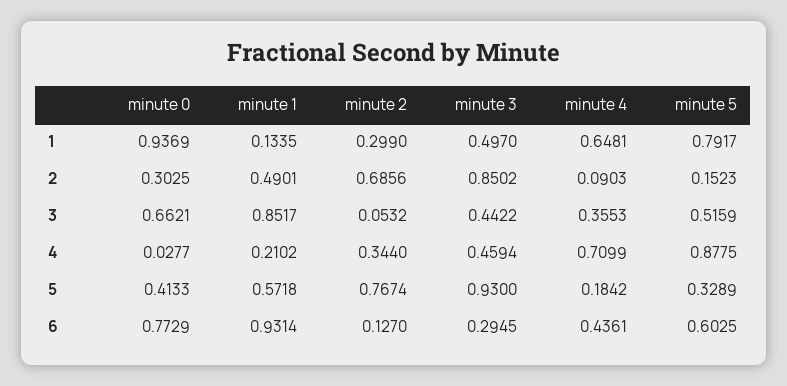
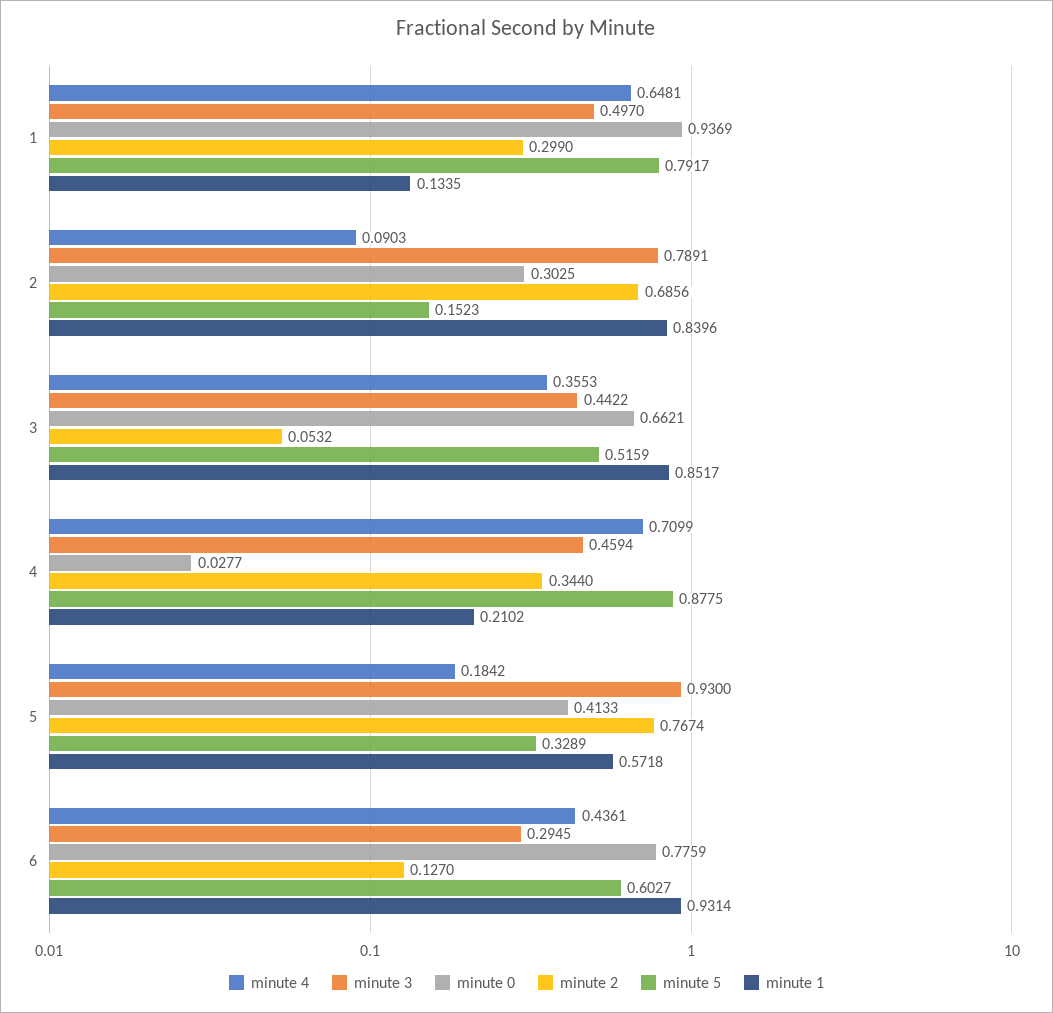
  {
    "minute 0": {
      "1": 0.9369,
      "2": 0.3025,
      "3": 0.6621,
      "4": 0.0277,
      "5": 0.4133,
-     "6": 0.7729
+     "6": 0.7759
    },
    "minute 1": {
      "1": 0.1335,
-     "2": 0.4901,
+     "2": 0.8396,
      "3": 0.8517,
      "4": 0.2102,
      "5": 0.5718,
      "6": 0.9314
    },
    "minute 2": {
      "1": 0.299,
      "2": 0.6856,
      "3": 0.0532,
      "4": 0.344,
      "5": 0.7674,
      "6": 0.127
    },
    "minute 3": {
      "1": 0.497,
-     "2": 0.8502,
+     "2": 0.7891,
      "3": 0.4422,
      "4": 0.4594,
      "5": 0.93,
      "6": 0.2945
    },
    "minute 4": {
      "1": 0.6481,
      "2": 0.0903,
      "3": 0.3553,
      "4": 0.7099,
      "5": 0.1842,
      "6": 0.4361
    },
    "minute 5": {
      "1": 0.7917,
      "2": 0.1523,
      "3": 0.5159,
      "4": 0.8775,
      "5": 0.3289,
-     "6": 0.6025
+     "6": 0.6027
    }
  }

